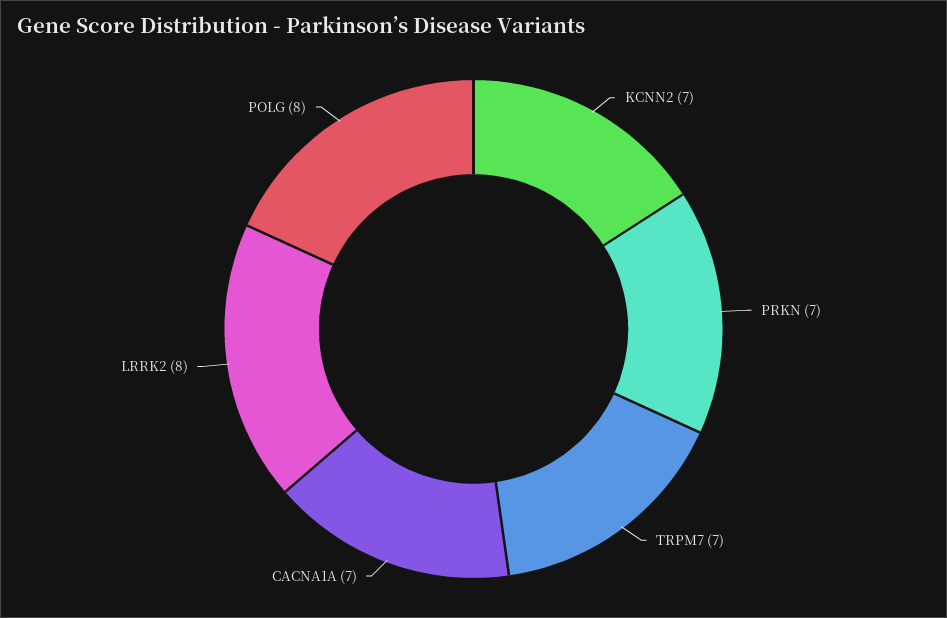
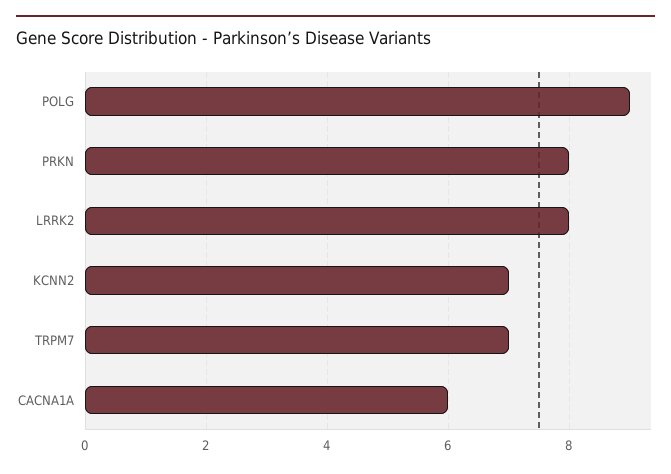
  {
    "KCNN2": 7,
-   "PRKN": 7,
+   "PRKN": 8,
    "TRPM7": 7,
-   "CACNA1A": 7,
+   "CACNA1A": 6,
    "LRRK2": 8,
-   "POLG": 8
+   "POLG": 9
  }

